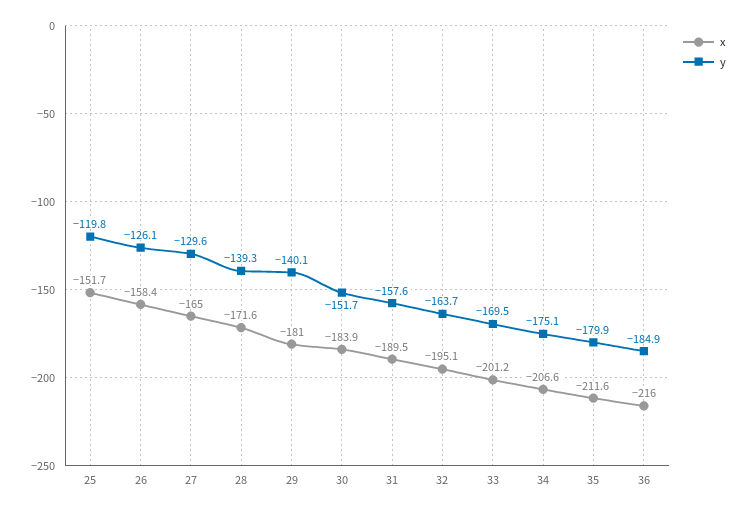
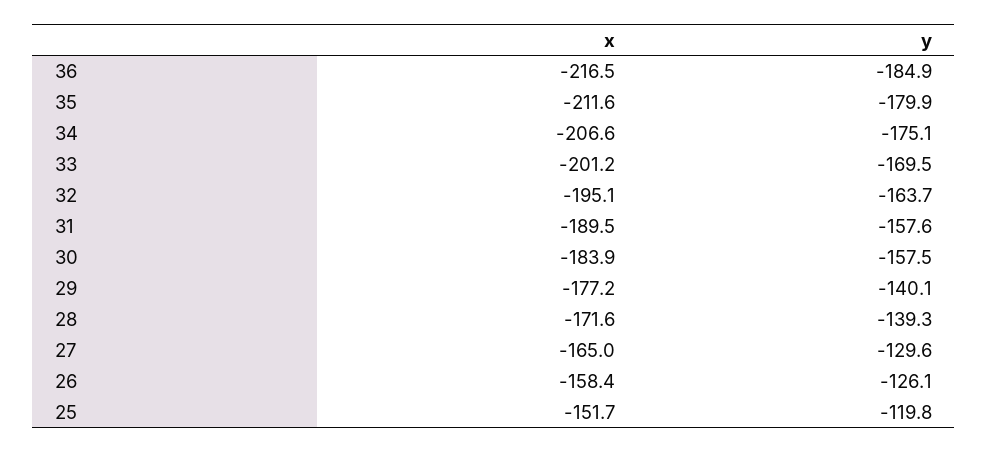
  {
    "x": {
      "25": -151.7,
      "26": -158.4,
      "27": -165,
      "28": -171.6,
-     "29": -181,
+     "29": -177.2,
      "30": -183.9,
      "31": -189.5,
      "32": -195.1,
      "33": -201.2,
      "34": -206.6,
      "35": -211.6,
-     "36": -216
+     "36": -216.5
    },
    "y": {
      "25": -119.8,
      "26": -126.1,
      "27": -129.6,
      "28": -139.3,
      "29": -140.1,
-     "30": -151.7,
+     "30": -157.5,
      "31": -157.6,
      "32": -163.7,
      "33": -169.5,
      "34": -175.1,
      "35": -179.9,
      "36": -184.9
    }
  }

